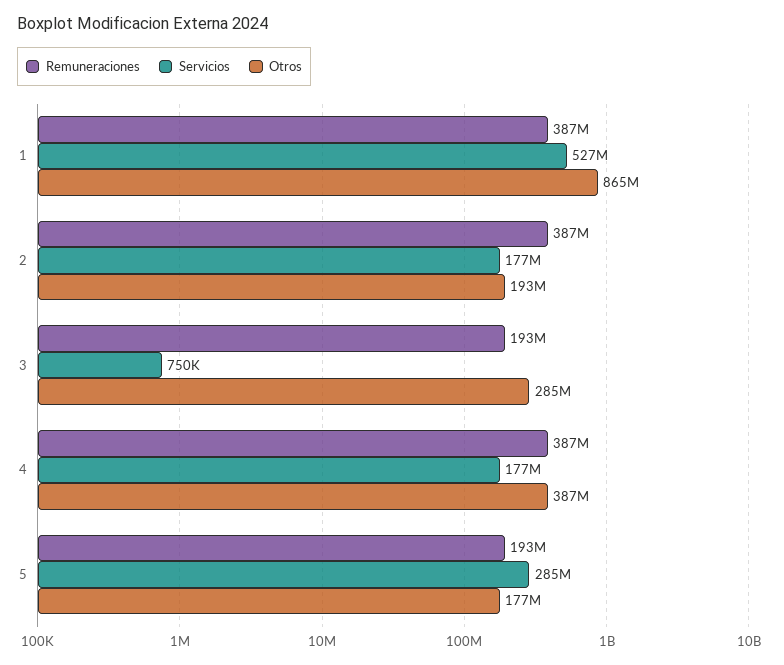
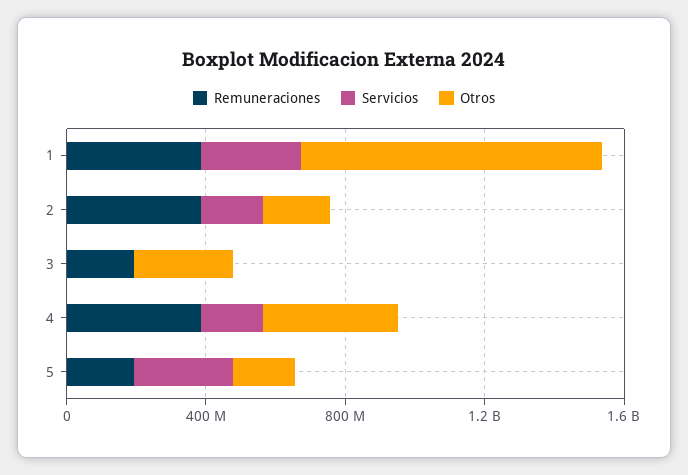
  {
    "Remuneraciones": {
      "1": 387000000,
      "2": 387000000,
      "3": 193000000,
      "4": 387000000,
      "5": 193000000
    },
    "Servicios": {
-     "1": 527000000,
+     "1": 300000000,
      "2": 177000000,
      "3": 750000,
      "4": 177000000,
      "5": 285000000
    },
    "Otros": {
      "1": 865000000,
      "2": 193000000,
      "3": 285000000,
      "4": 387000000,
      "5": 177000000
    }
  }

